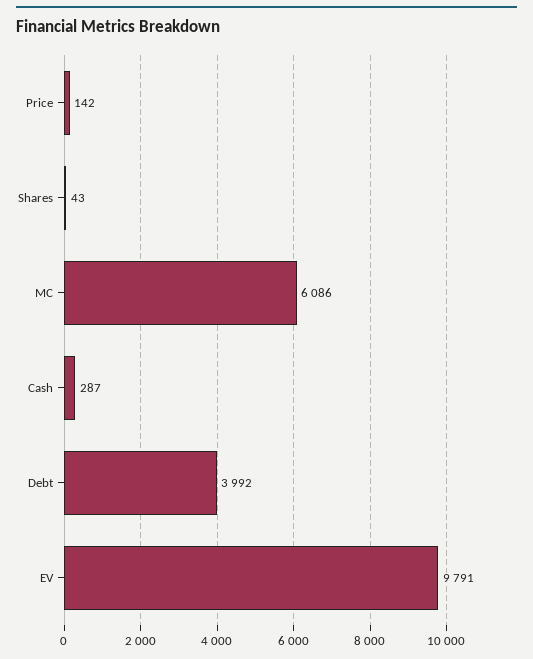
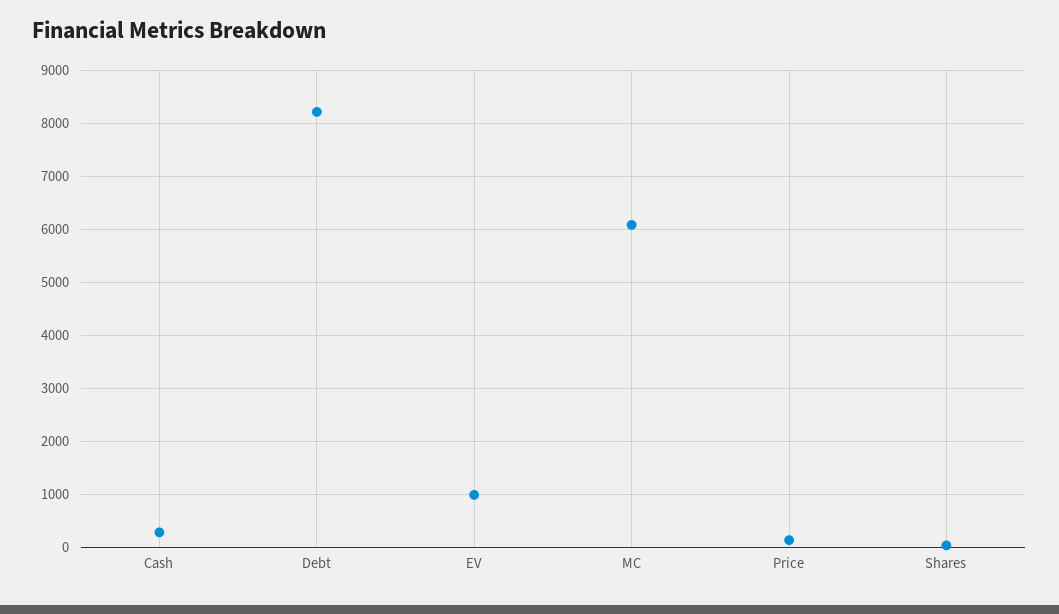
  {
    "Price": 142,
    "Shares": 43,
    "MC": 6086,
    "Cash": 287,
-   "Debt": 3992,
+   "Debt": 8200,
-   "EV": 9791
+   "EV": 1000
  }

